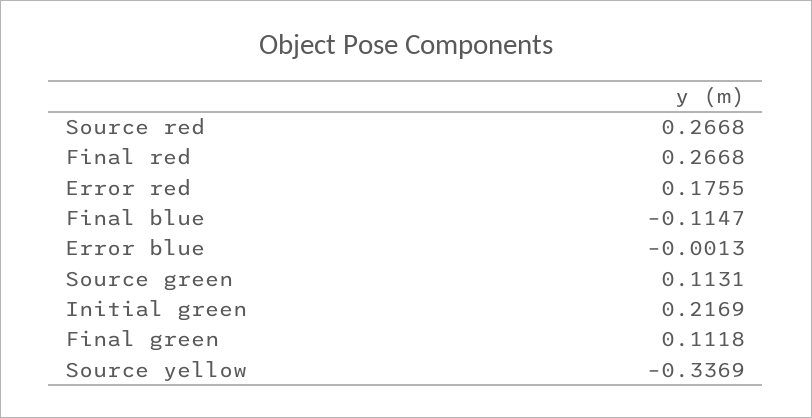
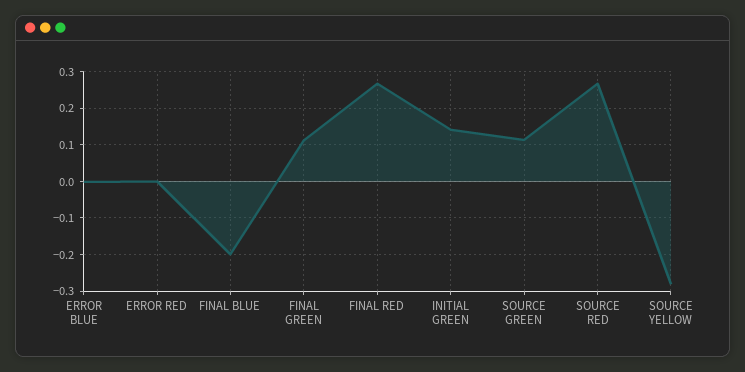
  {
    "Source red": 0.2668,
    "Final red": 0.2668,
-   "Error red": 0.1755,
+   "Error red": 0,
-   "Final blue": -0.1147,
+   "Final blue": -0.2,
    "Error blue": -0.0013,
    "Source green": 0.1131,
-   "Initial green": 0.2169,
+   "Initial green": 0.14,
    "Final green": 0.1118,
-   "Source yellow": -0.3369
+   "Source yellow": -0.28
  }

